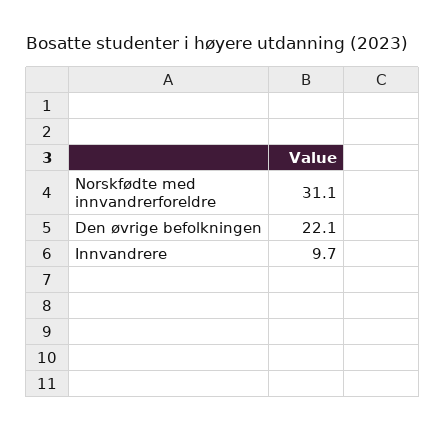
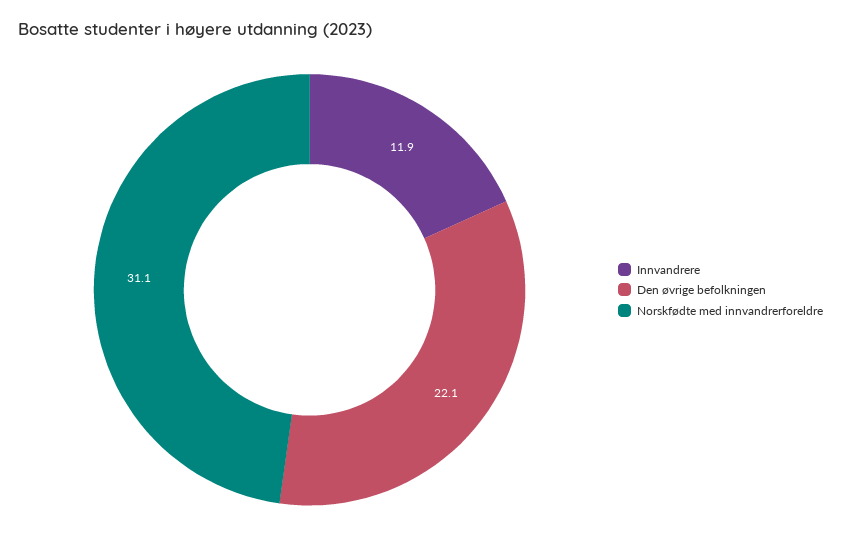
  {
    "Norskfødte med innvandrerforeldre": 31.1,
    "Den øvrige befolkningen": 22.1,
-   "Innvandrere": 9.7
+   "Innvandrere": 11.9
  }

